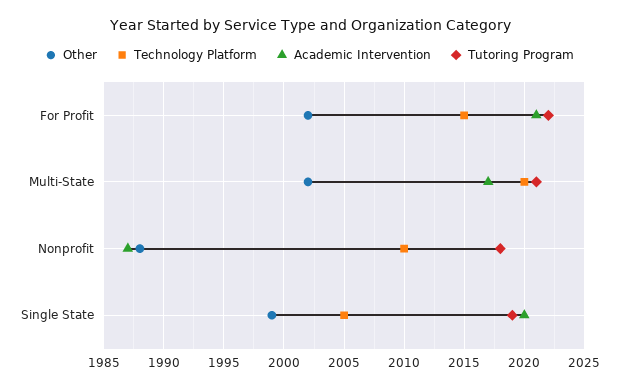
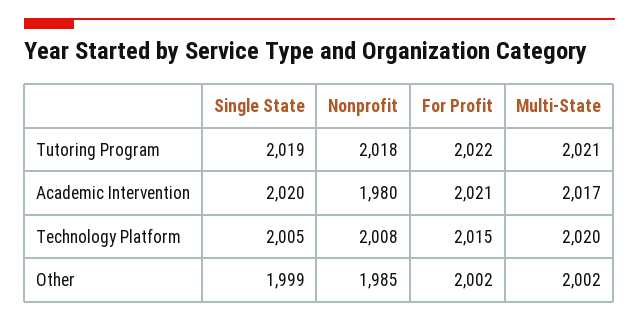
  {
    "Other": {
      "For Profit": 2002,
      "Multi-State": 2002,
-     "Nonprofit": 1988,
+     "Nonprofit": 1985,
      "Single State": 1999
    },
    "Technology Platform": {
      "For Profit": 2015,
      "Multi-State": 2020,
-     "Nonprofit": 2010,
+     "Nonprofit": 2008,
      "Single State": 2005
    },
    "Academic Intervention": {
      "For Profit": 2021,
      "Multi-State": 2017,
-     "Nonprofit": 1987,
+     "Nonprofit": 1980,
      "Single State": 2020
    },
    "Tutoring Program": {
      "For Profit": 2022,
      "Multi-State": 2021,
      "Nonprofit": 2018,
      "Single State": 2019
    }
  }

